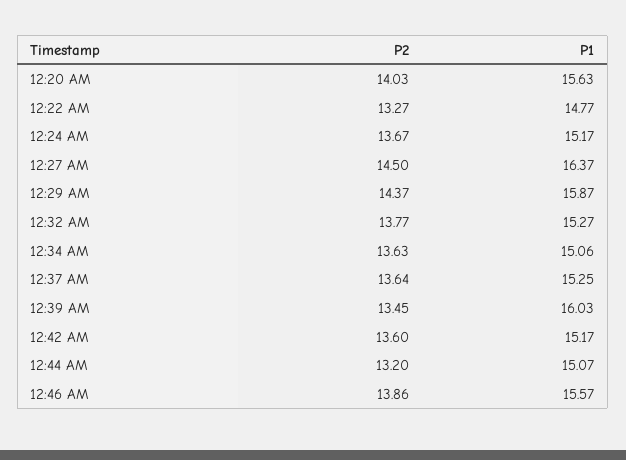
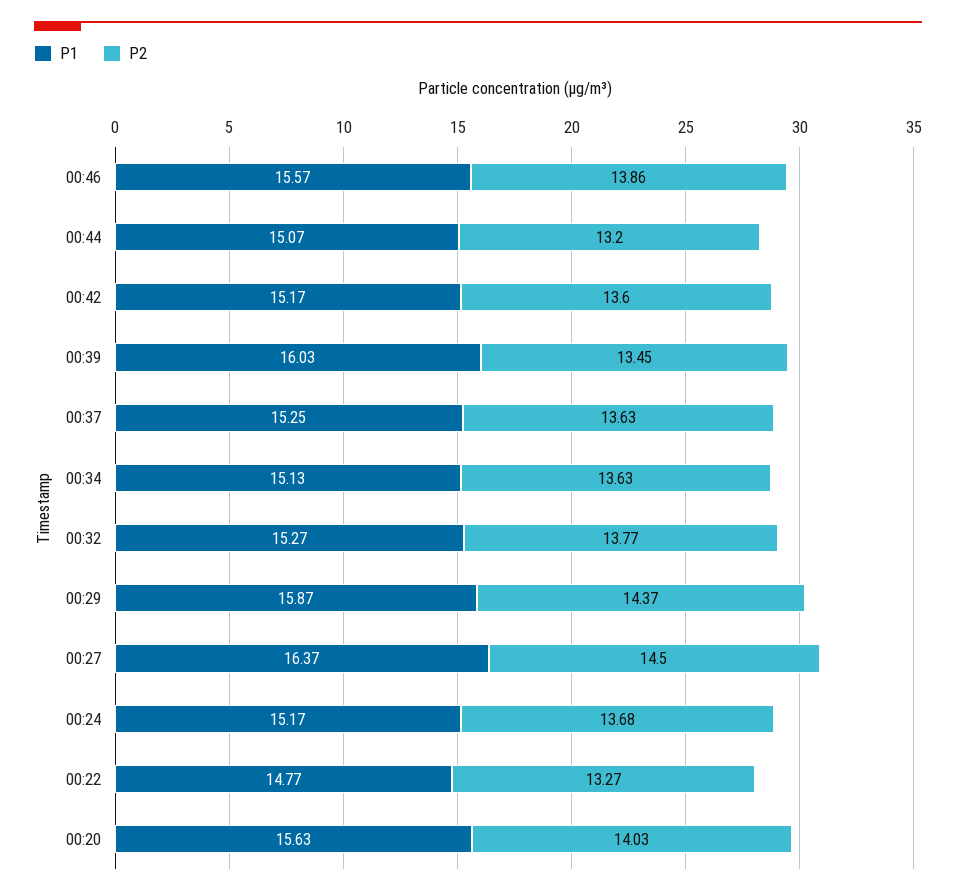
  {
    "P2": {
      "12:20 AM": 14.03,
      "12:22 AM": 13.27,
-     "12:24 AM": 13.67,
+     "12:24 AM": 13.68,
      "12:27 AM": 14.5,
      "12:29 AM": 14.37,
      "12:32 AM": 13.77,
      "12:34 AM": 13.63,
-     "12:37 AM": 13.64,
+     "12:37 AM": 13.63,
      "12:39 AM": 13.45,
      "12:42 AM": 13.6,
      "12:44 AM": 13.2,
      "12:46 AM": 13.86
    },
    "P1": {
      "12:20 AM": 15.63,
      "12:22 AM": 14.77,
      "12:24 AM": 15.17,
      "12:27 AM": 16.37,
      "12:29 AM": 15.87,
      "12:32 AM": 15.27,
-     "12:34 AM": 15.06,
+     "12:34 AM": 15.13,
      "12:37 AM": 15.25,
      "12:39 AM": 16.03,
      "12:42 AM": 15.17,
      "12:44 AM": 15.07,
      "12:46 AM": 15.57
    }
  }

